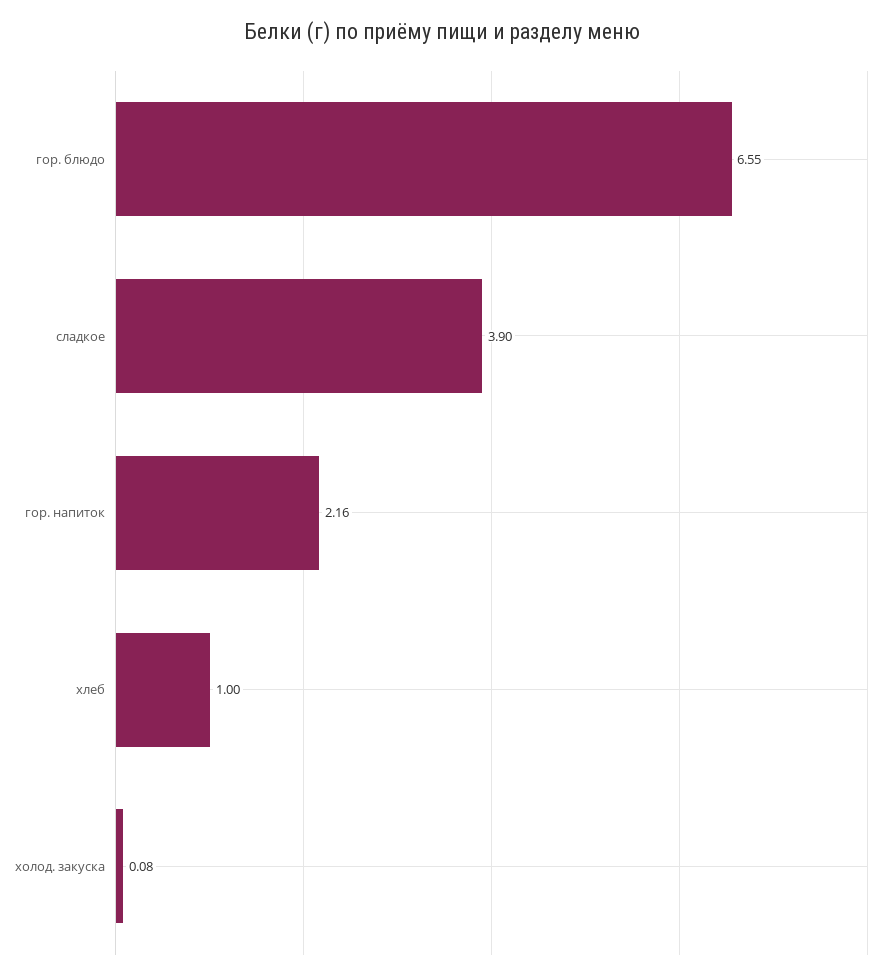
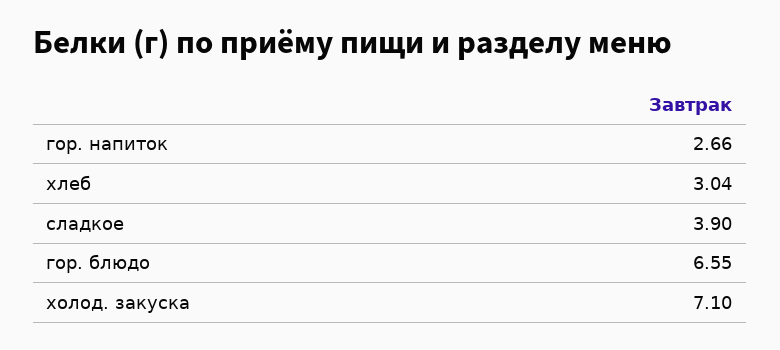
  {
    "гор. блюдо": 6.55,
    "сладкое": 3.9,
-   "гор. напиток": 2.16,
+   "гор. напиток": 2.66,
-   "хлеб": 1,
+   "хлеб": 3.04,
-   "холод. закуска": 0.08
+   "холод. закуска": 7.1
  }

